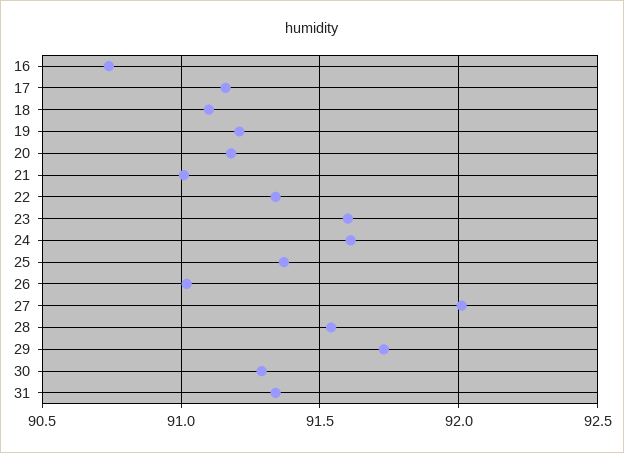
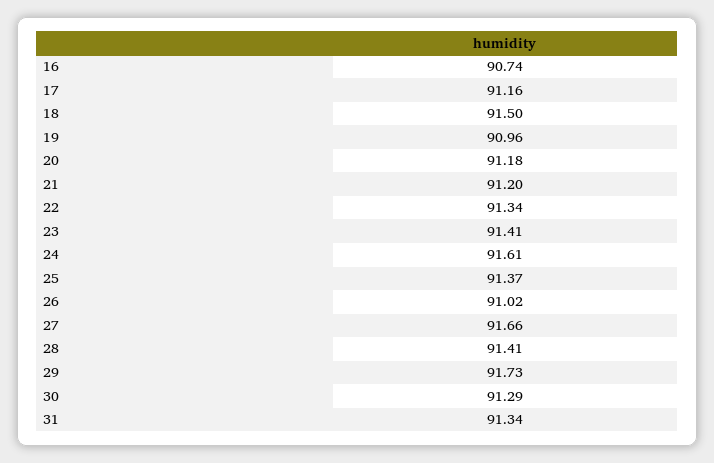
  {
    "16": 90.74,
    "17": 91.16,
-   "18": 91.1,
+   "18": 91.5,
-   "19": 91.2,
+   "19": 90.96,
    "20": 91.18,
-   "21": 91,
+   "21": 91.2,
    "22": 91.34,
-   "23": 91.6,
+   "23": 91.41,
    "24": 91.61,
    "25": 91.37,
    "26": 91.02,
-   "27": 92,
+   "27": 91.66,
-   "28": 91.55,
+   "28": 91.41,
    "29": 91.73,
    "30": 91.29,
    "31": 91.34
  }

